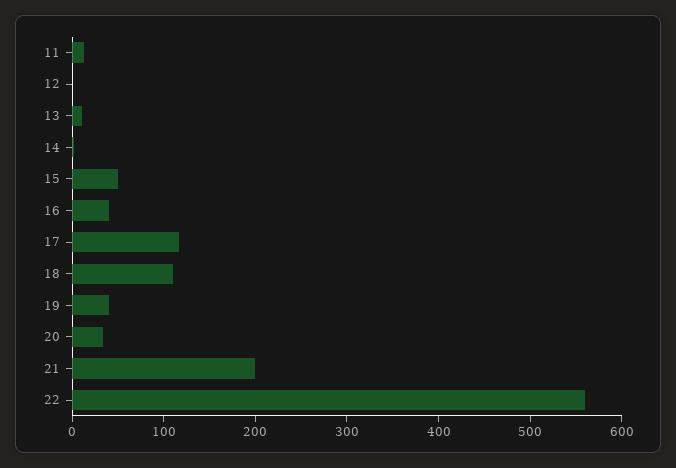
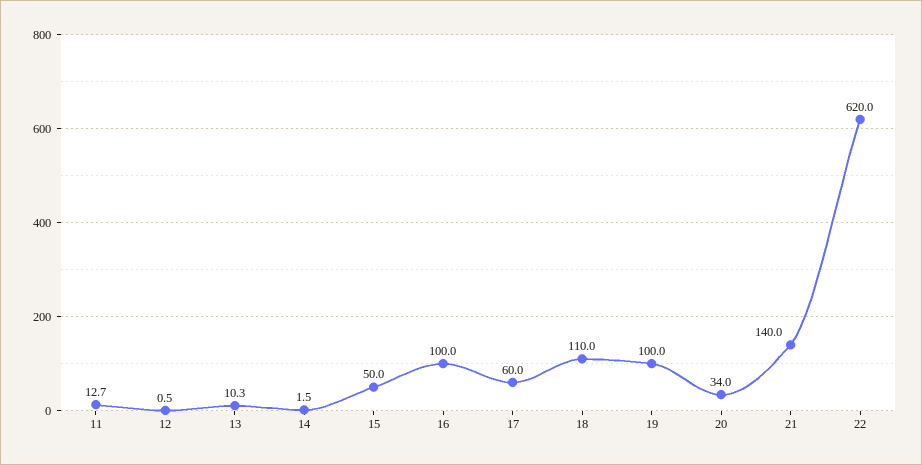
  {
    "11": 12.7,
    "12": 0.5,
    "13": 10.3,
    "14": 1.5,
    "15": 50,
-   "16": 40,
+   "16": 100,
-   "17": 120,
+   "17": 60,
    "18": 110,
-   "19": 40,
+   "19": 100,
    "20": 34,
-   "21": 200,
+   "21": 140,
-   "22": 560
+   "22": 620
  }

